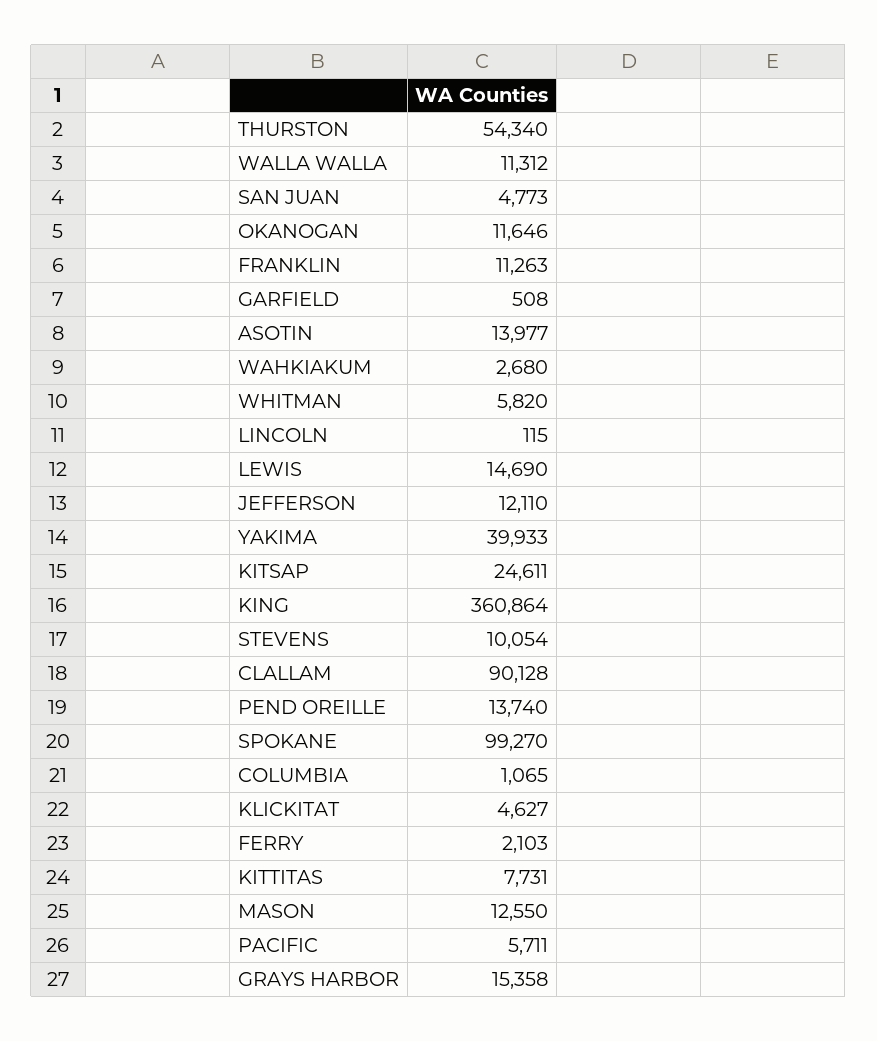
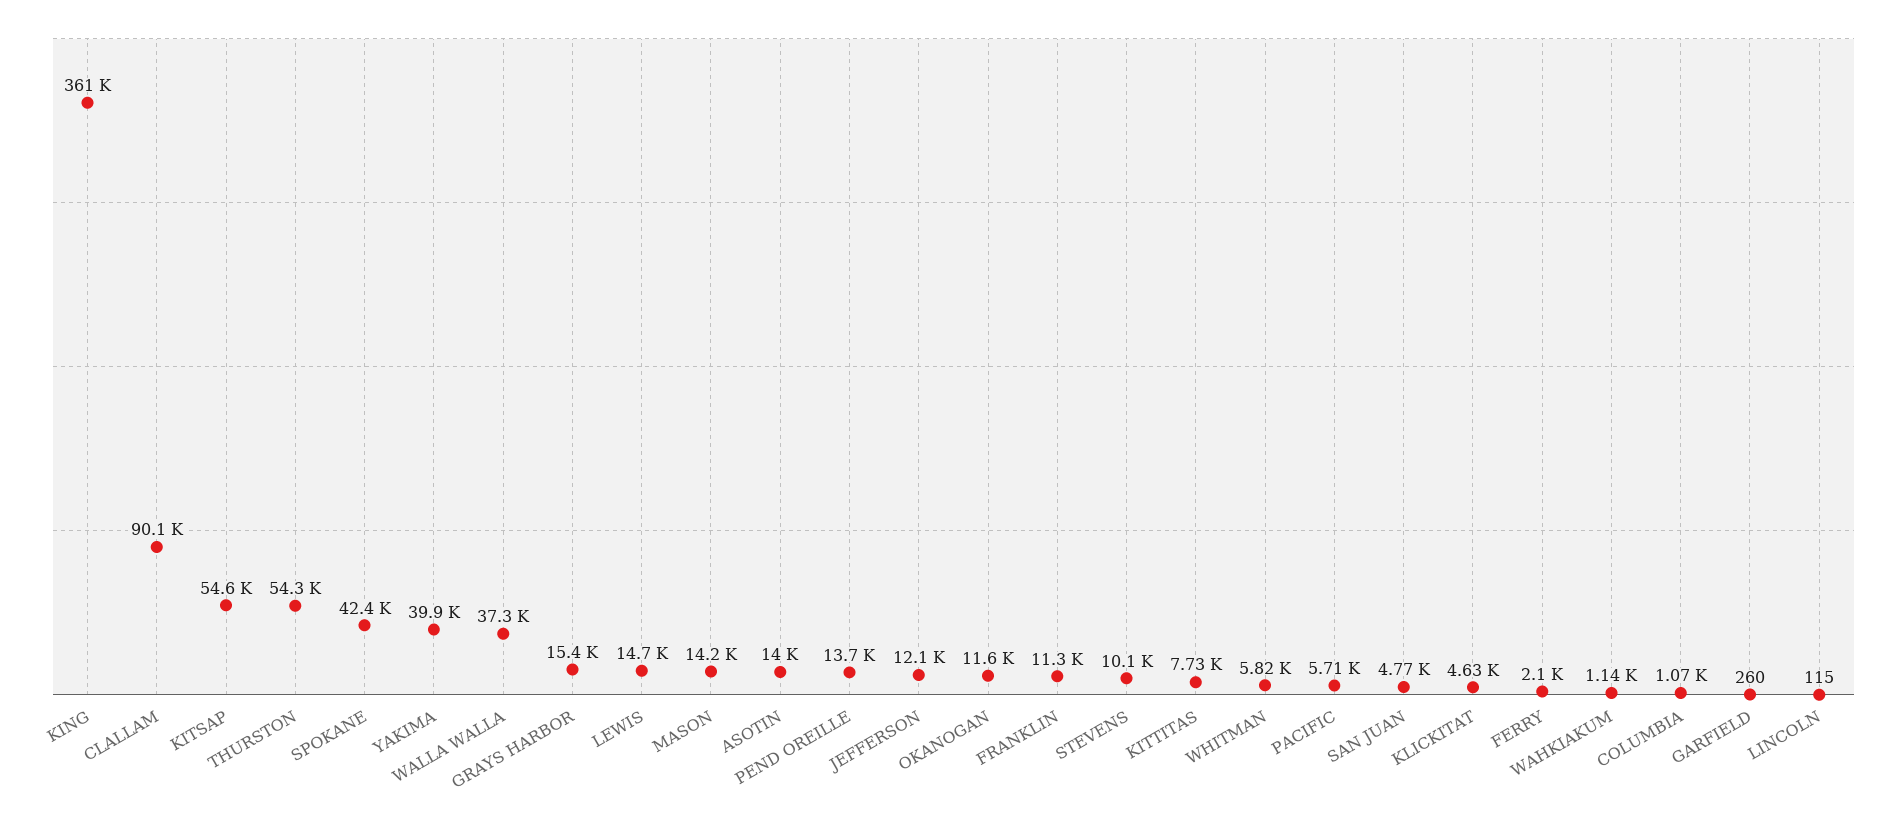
  {
    "THURSTON": 54340,
-   "WALLA WALLA": 11312,
+   "WALLA WALLA": 37300,
    "SAN JUAN": 4773,
    "OKANOGAN": 11646,
    "FRANKLIN": 11263,
-   "GARFIELD": 508,
+   "GARFIELD": 260,
    "ASOTIN": 13977,
-   "WAHKIAKUM": 2680,
+   "WAHKIAKUM": 1140,
    "WHITMAN": 5820,
    "LINCOLN": 115,
    "LEWIS": 14690,
    "JEFFERSON": 12110,
    "YAKIMA": 39933,
-   "KITSAP": 24611,
+   "KITSAP": 54600,
    "KING": 360864,
    "STEVENS": 10054,
    "CLALLAM": 90128,
    "PEND OREILLE": 13740,
-   "SPOKANE": 99270,
+   "SPOKANE": 42400,
    "COLUMBIA": 1065,
    "KLICKITAT": 4627,
    "FERRY": 2103,
    "KITTITAS": 7731,
-   "MASON": 12550,
+   "MASON": 14200,
    "PACIFIC": 5711,
    "GRAYS HARBOR": 15358
  }

